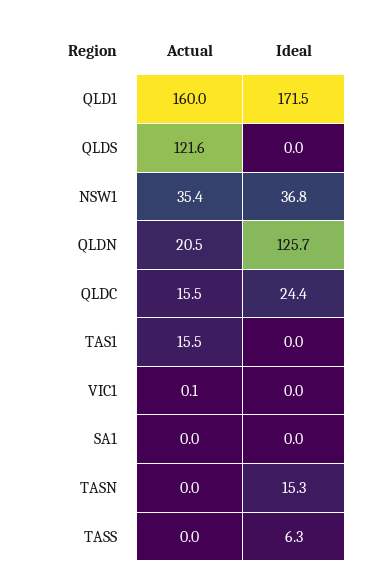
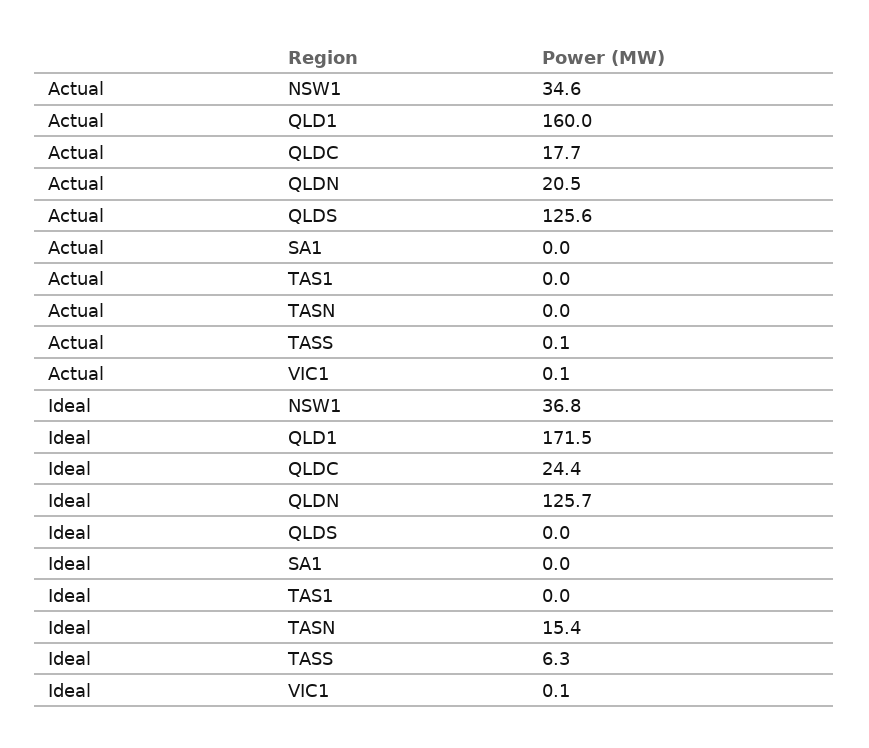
  {
    "Actual": {
      "QLD1": 160,
-     "QLDS": 121.6,
+     "QLDS": 125.6,
-     "NSW1": 35.4,
+     "NSW1": 34.6,
      "QLDN": 20.5,
-     "QLDC": 15.5,
+     "QLDC": 17.7,
-     "TAS1": 15.5,
+     "TAS1": 0,
      "VIC1": 0.1,
      "SA1": 0,
      "TASN": 0,
-     "TASS": 0
+     "TASS": 0.1
    },
    "Ideal": {
      "QLD1": 171.5,
      "QLDS": 0,
      "NSW1": 36.8,
      "QLDN": 125.7,
      "QLDC": 24.4,
      "TAS1": 0,
-     "VIC1": 0,
+     "VIC1": 0.1,
      "SA1": 0,
-     "TASN": 15.3,
+     "TASN": 15.4,
      "TASS": 6.3
    }
  }

